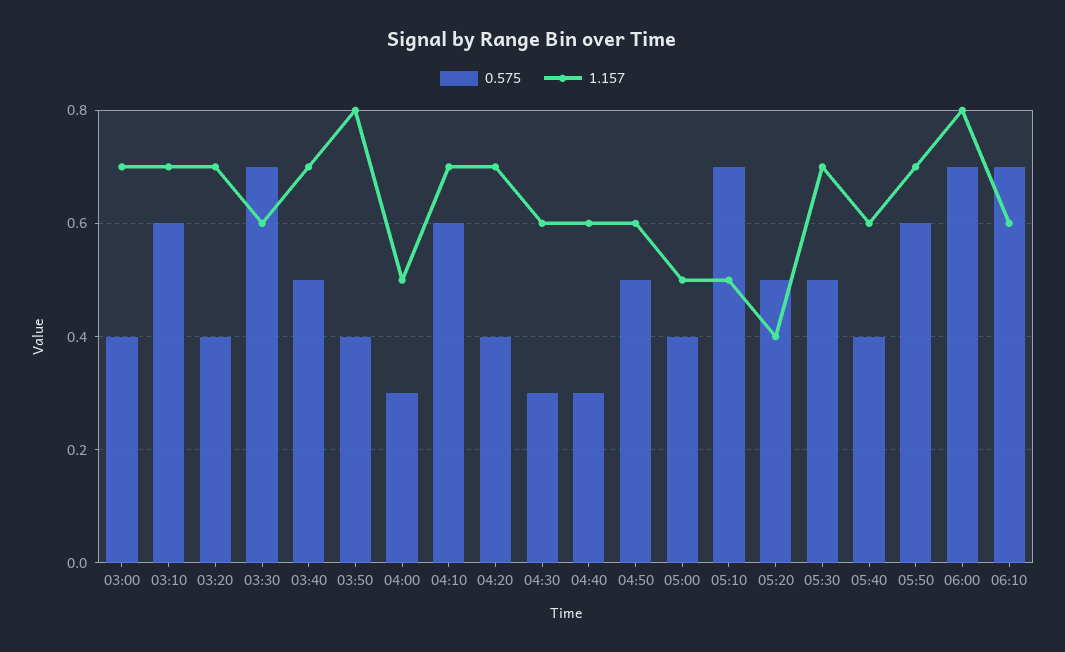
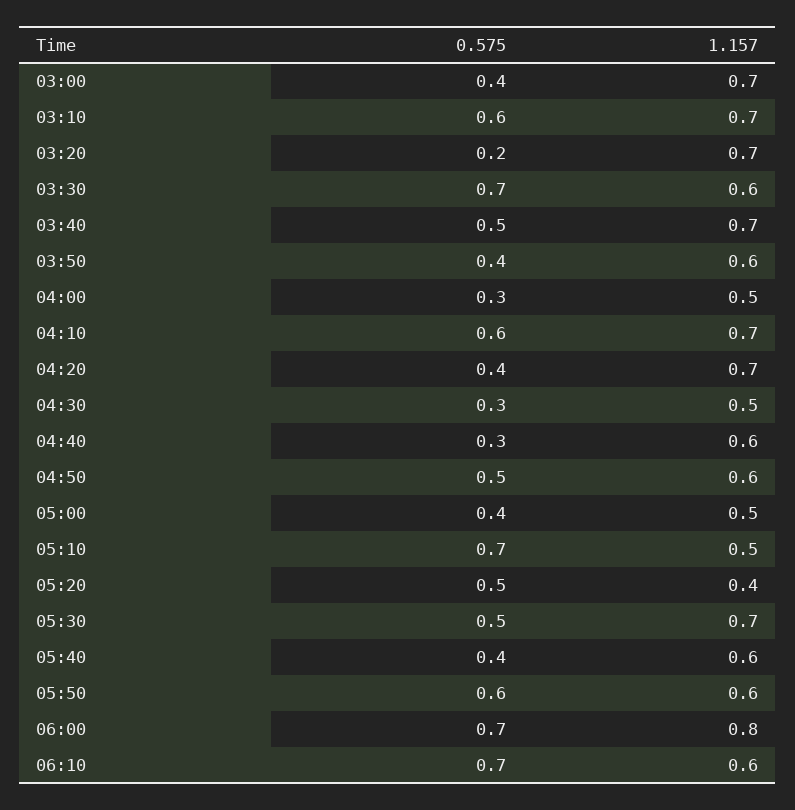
  {
    "0.575": {
      "03:00": 0.4,
      "03:10": 0.6,
-     "03:20": 0.4,
+     "03:20": 0.2,
      "03:30": 0.7,
      "03:40": 0.5,
      "03:50": 0.4,
      "04:00": 0.3,
      "04:10": 0.6,
      "04:20": 0.4,
      "04:30": 0.3,
      "04:40": 0.3,
      "04:50": 0.5,
      "05:00": 0.4,
      "05:10": 0.7,
      "05:20": 0.5,
      "05:30": 0.5,
      "05:40": 0.4,
      "05:50": 0.6,
      "06:00": 0.7,
      "06:10": 0.7
    },
    "1.157": {
      "03:00": 0.7,
      "03:10": 0.7,
      "03:20": 0.7,
      "03:30": 0.6,
      "03:40": 0.7,
-     "03:50": 0.8,
+     "03:50": 0.6,
      "04:00": 0.5,
      "04:10": 0.7,
      "04:20": 0.7,
-     "04:30": 0.6,
+     "04:30": 0.5,
      "04:40": 0.6,
      "04:50": 0.6,
      "05:00": 0.5,
      "05:10": 0.5,
      "05:20": 0.4,
      "05:30": 0.7,
      "05:40": 0.6,
-     "05:50": 0.7,
+     "05:50": 0.6,
      "06:00": 0.8,
      "06:10": 0.6
    }
  }

